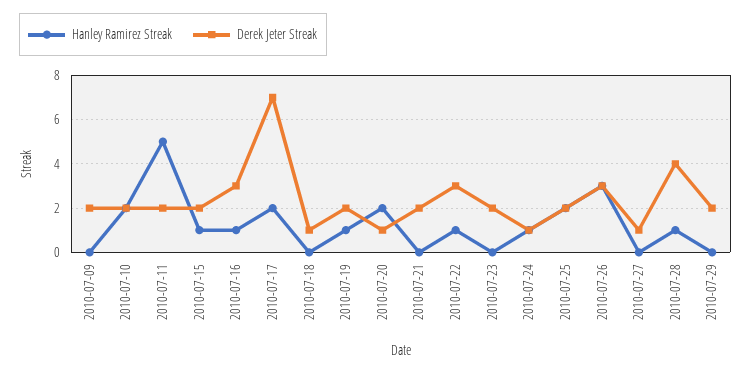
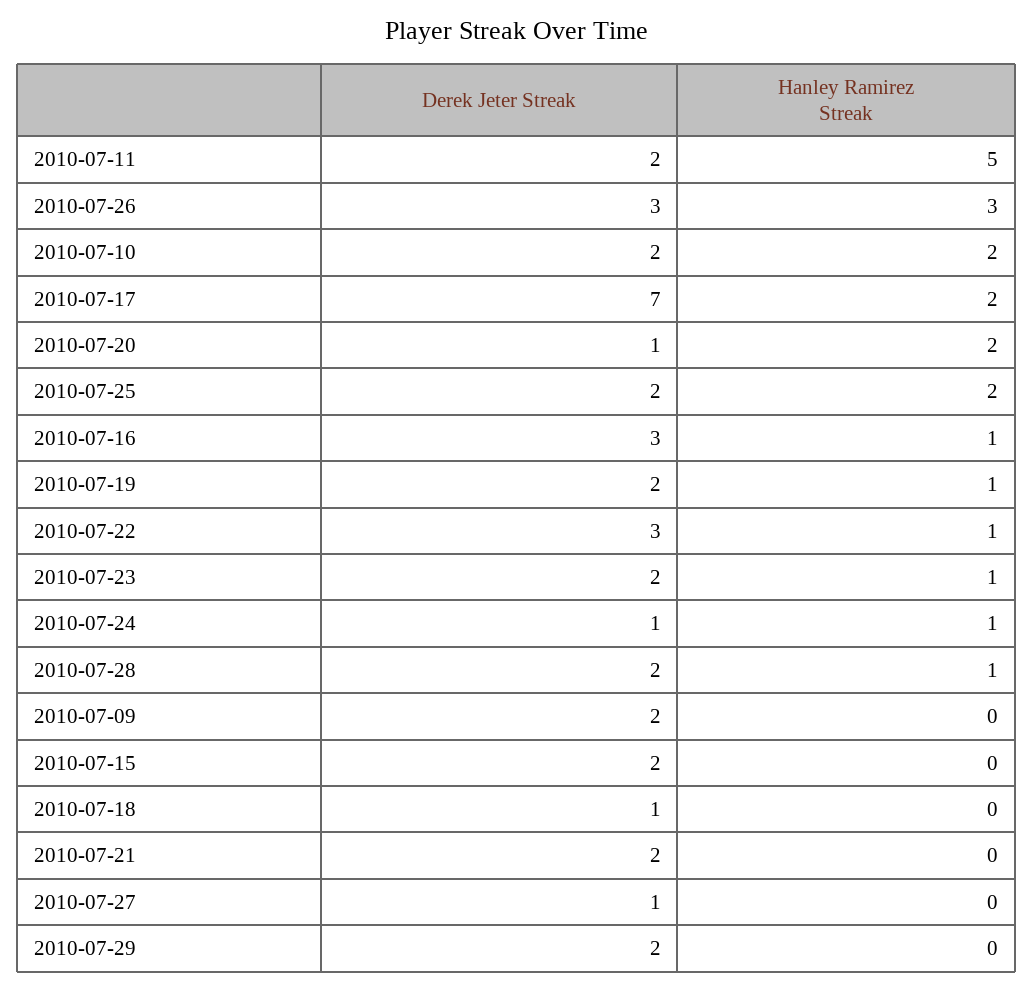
  {
    "Hanley Ramirez Streak": {
      "2010-07-09": 0,
      "2010-07-10": 2,
      "2010-07-11": 5,
-     "2010-07-15": 1,
+     "2010-07-15": 0,
      "2010-07-16": 1,
      "2010-07-17": 2,
      "2010-07-18": 0,
      "2010-07-19": 1,
      "2010-07-20": 2,
      "2010-07-21": 0,
      "2010-07-22": 1,
-     "2010-07-23": 0,
+     "2010-07-23": 1,
      "2010-07-24": 1,
      "2010-07-25": 2,
      "2010-07-26": 3,
      "2010-07-27": 0,
      "2010-07-28": 1,
      "2010-07-29": 0
    },
    "Derek Jeter Streak": {
      "2010-07-09": 2,
      "2010-07-10": 2,
      "2010-07-11": 2,
      "2010-07-15": 2,
      "2010-07-16": 3,
      "2010-07-17": 7,
      "2010-07-18": 1,
      "2010-07-19": 2,
      "2010-07-20": 1,
      "2010-07-21": 2,
      "2010-07-22": 3,
      "2010-07-23": 2,
      "2010-07-24": 1,
      "2010-07-25": 2,
      "2010-07-26": 3,
      "2010-07-27": 1,
-     "2010-07-28": 4,
+     "2010-07-28": 2,
      "2010-07-29": 2
    }
  }

